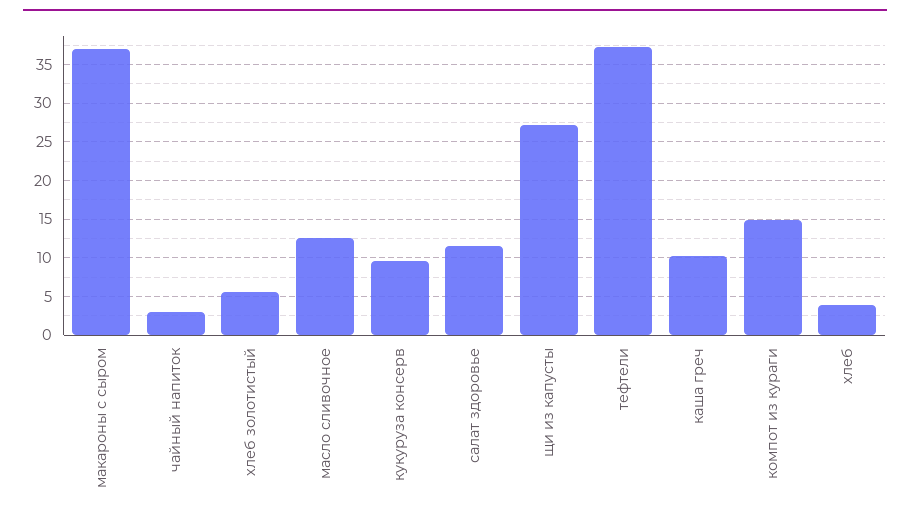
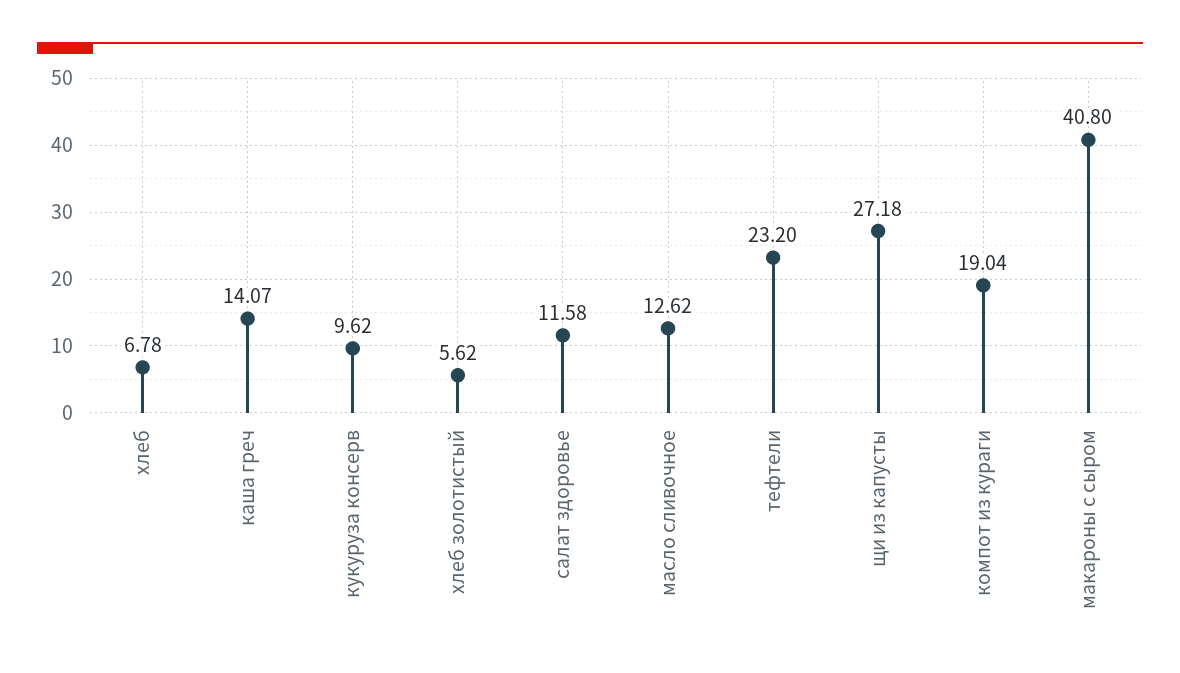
  {
-   "макароны с сыром": 37,
+   "макароны с сыром": 40.8,
-   "чайный напиток": 3,
    "хлеб золотистый": 5.62,
    "масло сливочное": 12.62,
    "кукуруза консерв": 9.62,
    "салат здоровье": 11.58,
    "щи из капусты": 27.18,
-   "тефтели": 37,
+   "тефтели": 23.2,
-   "каша греч": 10,
+   "каша греч": 14.07,
-   "компот из кураги": 15,
+   "компот из кураги": 19.04,
-   "хлеб": 4
+   "хлеб": 6.78
  }

